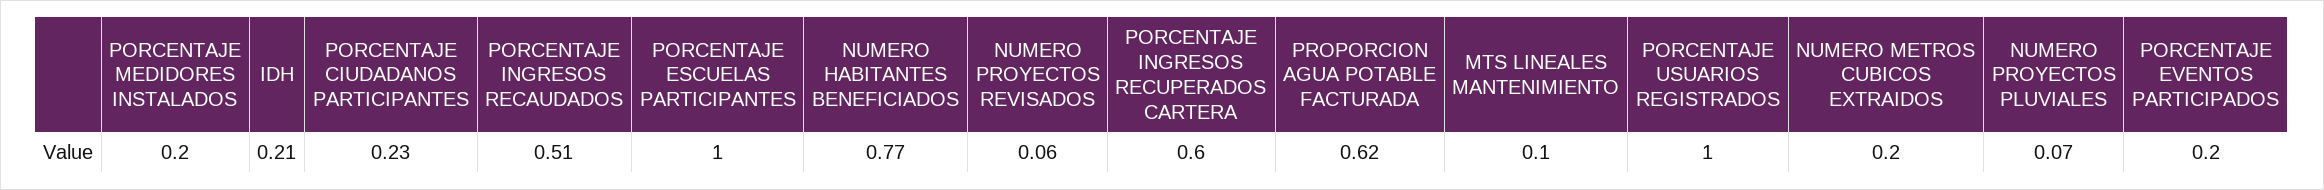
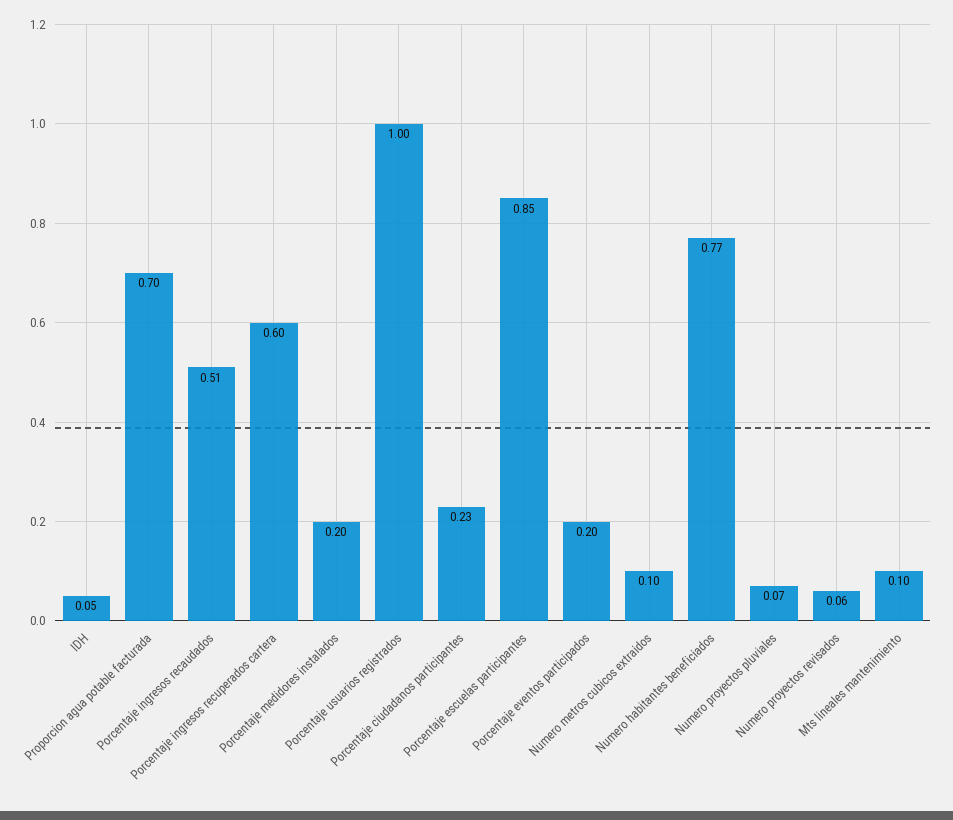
  {
    "PORCENTAJE MEDIDORES INSTALADOS": 0.2,
-   "IDH": 0.21,
+   "IDH": 0.05,
    "PORCENTAJE CIUDADANOS PARTICIPANTES": 0.23,
    "PORCENTAJE INGRESOS RECAUDADOS": 0.51,
-   "PORCENTAJE ESCUELAS PARTICIPANTES": 1,
+   "PORCENTAJE ESCUELAS PARTICIPANTES": 0.85,
    "NUMERO HABITANTES BENEFICIADOS": 0.77,
    "NUMERO PROYECTOS REVISADOS": 0.06,
    "PORCENTAJE INGRESOS RECUPERADOS CARTERA": 0.6,
-   "PROPORCION AGUA POTABLE FACTURADA": 0.62,
+   "PROPORCION AGUA POTABLE FACTURADA": 0.7,
    "MTS LINEALES MANTENIMIENTO": 0.1,
    "PORCENTAJE USUARIOS REGISTRADOS": 1,
-   "NUMERO METROS CUBICOS EXTRAIDOS": 0.2,
+   "NUMERO METROS CUBICOS EXTRAIDOS": 0.1,
    "NUMERO PROYECTOS PLUVIALES": 0.07,
    "PORCENTAJE EVENTOS PARTICIPADOS": 0.2
  }

